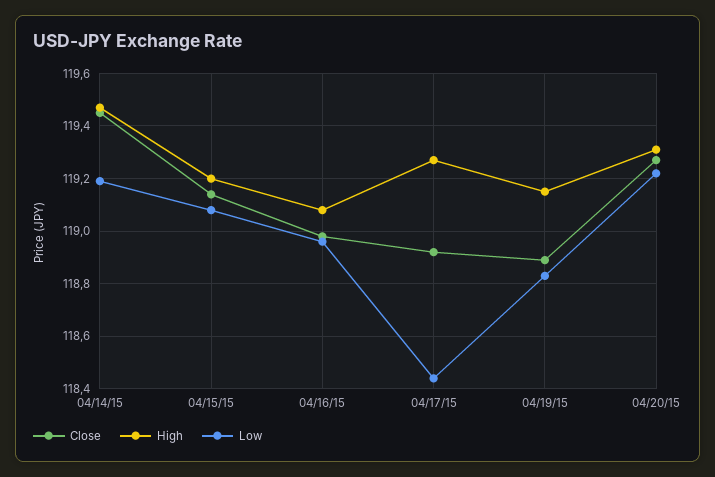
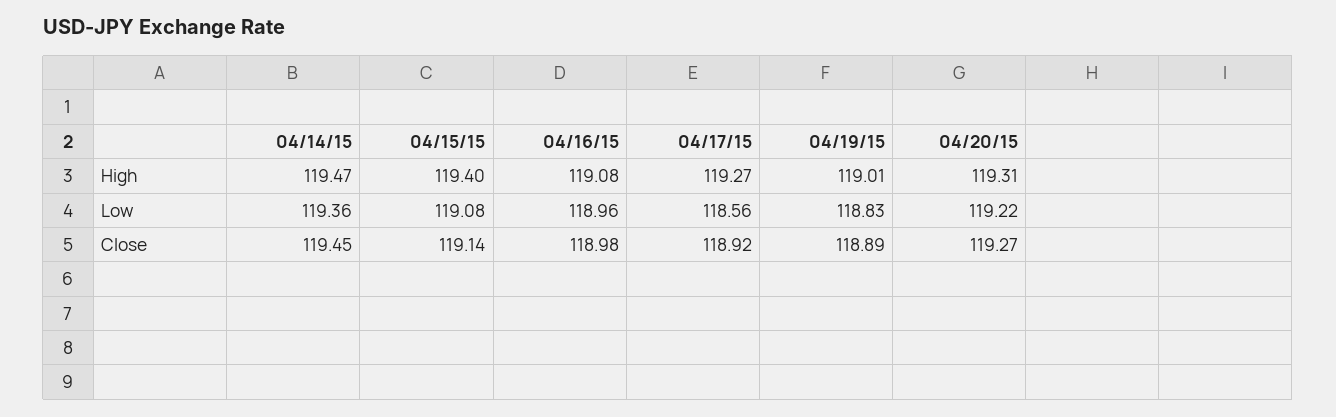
  {
    "Close": {
      "04/14/15": 119.45,
      "04/15/15": 119.14,
      "04/16/15": 118.98,
      "04/17/15": 118.92,
      "04/19/15": 118.89,
      "04/20/15": 119.27
    },
    "High": {
      "04/14/15": 119.47,
-     "04/15/15": 119.2,
+     "04/15/15": 119.4,
      "04/16/15": 119.08,
      "04/17/15": 119.27,
-     "04/19/15": 119.15,
+     "04/19/15": 119.01,
      "04/20/15": 119.31
    },
    "Low": {
-     "04/14/15": 119.2,
+     "04/14/15": 119.36,
      "04/15/15": 119.08,
      "04/16/15": 118.96,
-     "04/17/15": 118.45,
+     "04/17/15": 118.56,
      "04/19/15": 118.83,
      "04/20/15": 119.22
    }
  }

